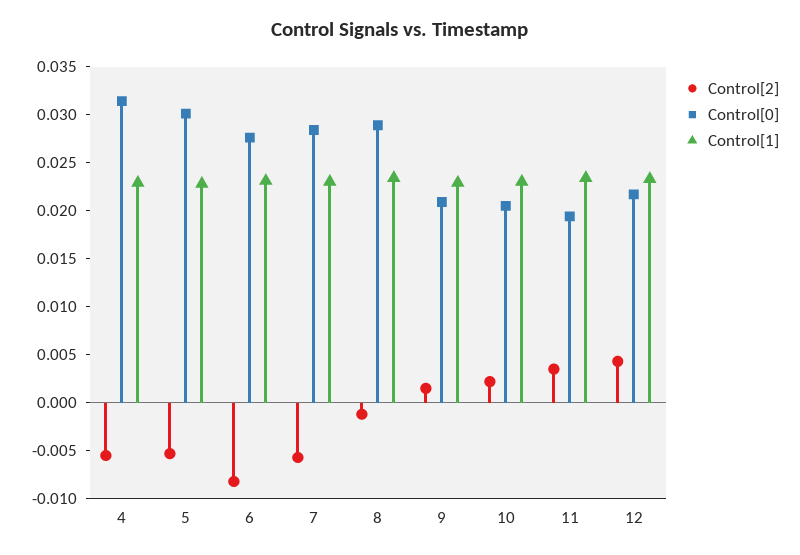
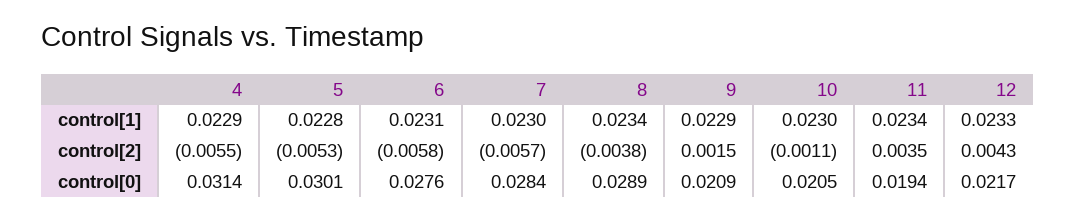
  {
    "Control[2]": {
      "4": -0.0055,
      "5": -0.0053,
-     "6": -0.008,
+     "6": -0.0058,
      "7": -0.0057,
-     "8": -0.001,
+     "8": -0.0038,
      "9": 0.0015,
-     "10": 0.002,
+     "10": -0.0011,
      "11": 0.0035,
      "12": 0.0043
    },
    "Control[0]": {
      "4": 0.0314,
      "5": 0.0301,
      "6": 0.0276,
      "7": 0.0284,
      "8": 0.0289,
      "9": 0.0209,
      "10": 0.0205,
      "11": 0.0194,
      "12": 0.0217
    },
    "Control[1]": {
      "4": 0.0229,
      "5": 0.0228,
      "6": 0.0231,
      "7": 0.023,
      "8": 0.0234,
      "9": 0.0229,
      "10": 0.023,
      "11": 0.0234,
      "12": 0.0233
    }
  }

